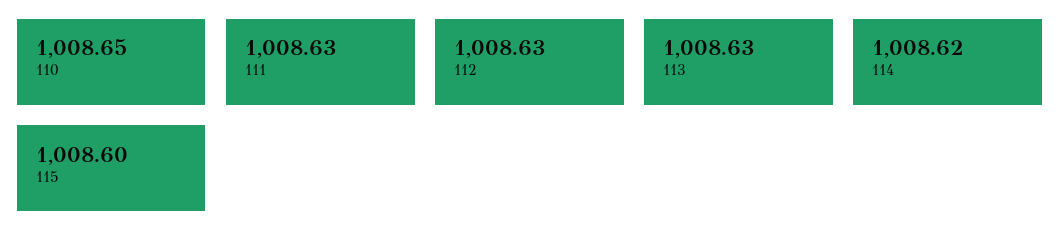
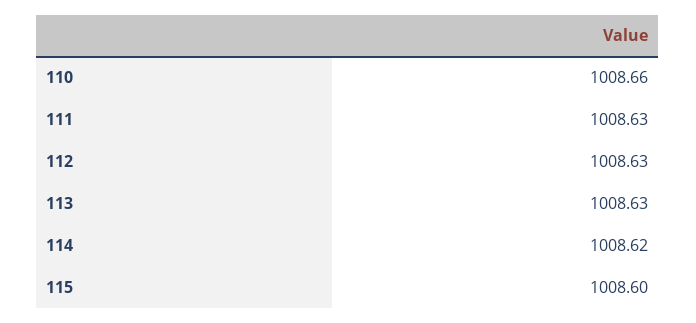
  {
-   "110": 1008.65,
+   "110": 1008.66,
    "111": 1008.63,
    "112": 1008.63,
    "113": 1008.63,
    "114": 1008.62,
    "115": 1008.6
  }

